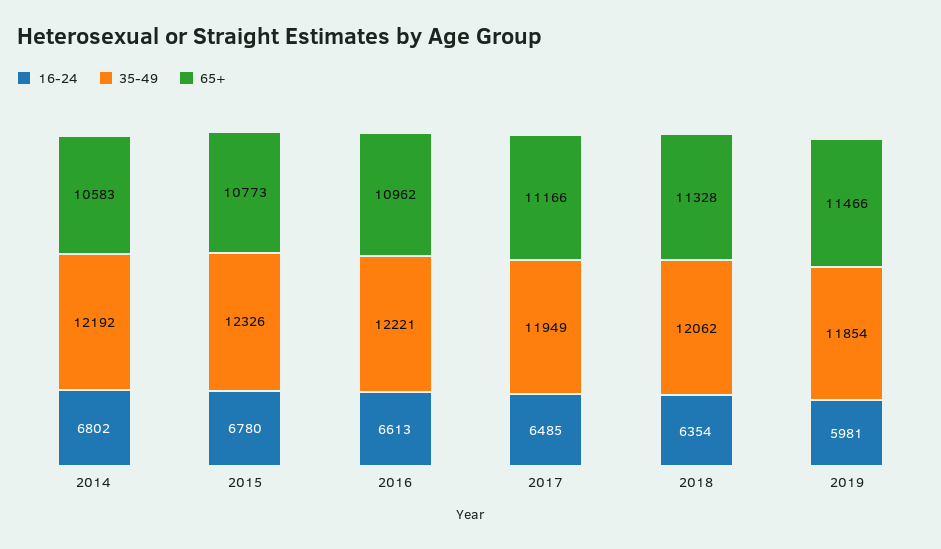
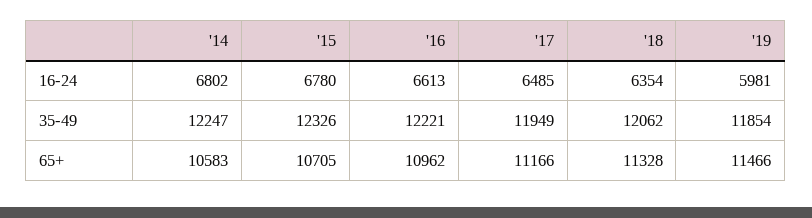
  {
    "16-24": {
      "2014": 6802,
      "2015": 6780,
      "2016": 6613,
      "2017": 6485,
      "2018": 6354,
      "2019": 5981
    },
    "35-49": {
-     "2014": 12192,
+     "2014": 12247,
      "2015": 12326,
      "2016": 12221,
      "2017": 11949,
      "2018": 12062,
      "2019": 11854
    },
    "65+": {
      "2014": 10583,
-     "2015": 10773,
+     "2015": 10705,
      "2016": 10962,
      "2017": 11166,
      "2018": 11328,
      "2019": 11466
    }
  }

